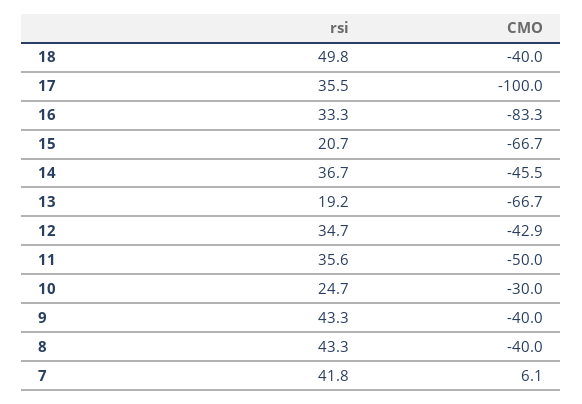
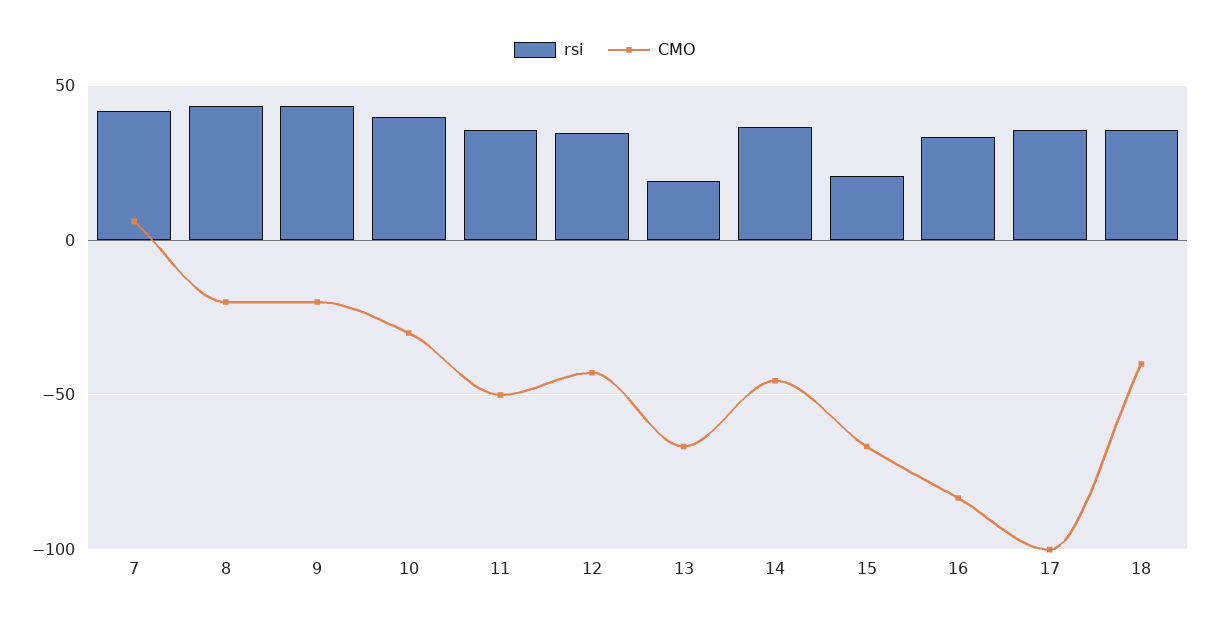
  {
    "rsi": {
-     "18": 49.8,
+     "18": 35,
      "17": 35.5,
      "16": 33.3,
      "15": 20.7,
      "14": 36.7,
      "13": 19.2,
      "12": 34.7,
      "11": 35.6,
-     "10": 24.7,
+     "10": 40,
      "9": 43.3,
      "8": 43.3,
      "7": 41.8
    },
    "CMO": {
      "18": -40,
      "17": -100,
      "16": -83.3,
      "15": -66.7,
      "14": -45.5,
      "13": -66.7,
      "12": -42.9,
      "11": -50,
      "10": -30,
-     "9": -40,
+     "9": -20,
-     "8": -40,
+     "8": -20,
      "7": 6.1
    }
  }

